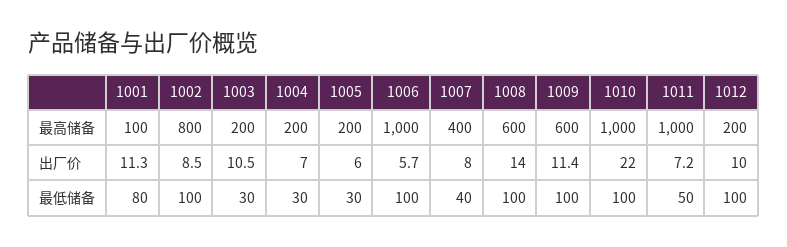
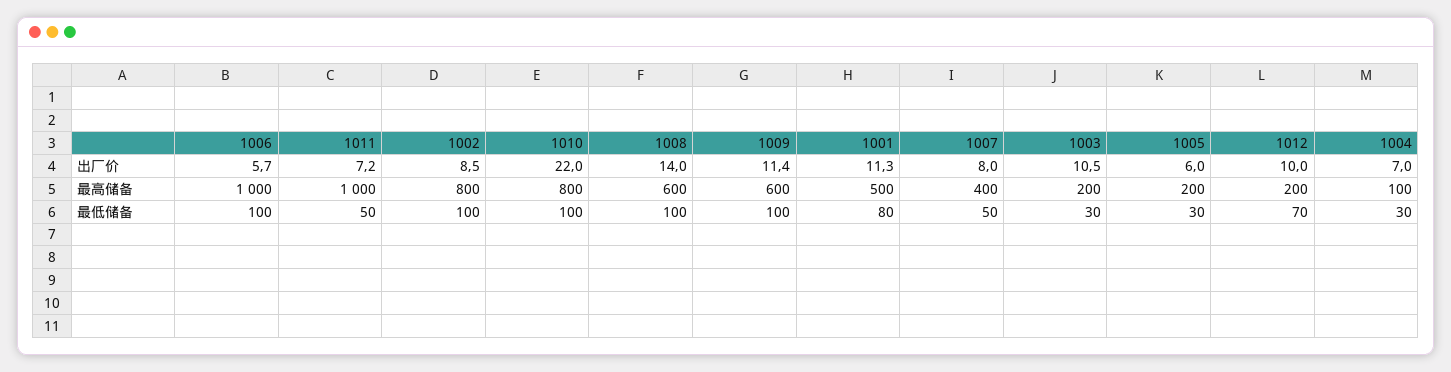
  {
    "1001": {
-     "最高储备": 100,
+     "最高储备": 500,
      "出厂价": 11.3,
      "最低储备": 80
    },
    "1002": {
      "最高储备": 800,
      "出厂价": 8.5,
      "最低储备": 100
    },
    "1003": {
      "最高储备": 200,
      "出厂价": 10.5,
      "最低储备": 30
    },
    "1004": {
-     "最高储备": 200,
+     "最高储备": 100,
      "出厂价": 7,
      "最低储备": 30
    },
    "1005": {
      "最高储备": 200,
      "出厂价": 6,
      "最低储备": 30
    },
    "1006": {
      "最高储备": 1000,
      "出厂价": 5.7,
      "最低储备": 100
    },
    "1007": {
      "最高储备": 400,
      "出厂价": 8,
-     "最低储备": 40
+     "最低储备": 50
    },
    "1008": {
      "最高储备": 600,
      "出厂价": 14,
      "最低储备": 100
    },
    "1009": {
      "最高储备": 600,
      "出厂价": 11.4,
      "最低储备": 100
    },
    "1010": {
-     "最高储备": 1000,
+     "最高储备": 800,
      "出厂价": 22,
      "最低储备": 100
    },
    "1011": {
      "最高储备": 1000,
      "出厂价": 7.2,
      "最低储备": 50
    },
    "1012": {
      "最高储备": 200,
      "出厂价": 10,
-     "最低储备": 100
+     "最低储备": 70
    }
  }

